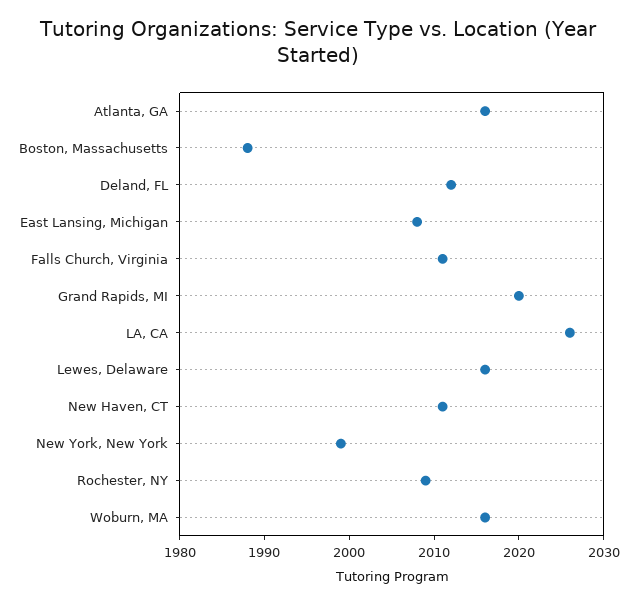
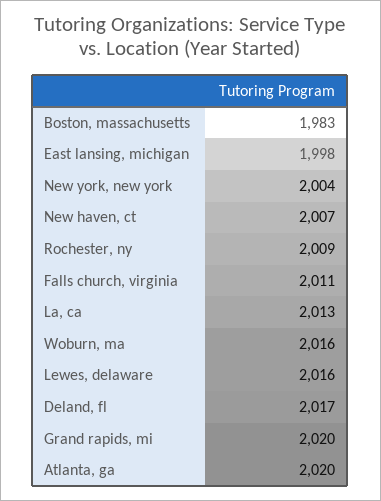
  {
-   "Atlanta, GA": 2016,
+   "Atlanta, GA": 2020,
-   "Boston, Massachusetts": 1988,
+   "Boston, Massachusetts": 1983,
-   "Deland, FL": 2012,
+   "Deland, FL": 2017,
-   "East Lansing, Michigan": 2008,
+   "East Lansing, Michigan": 1998,
    "Falls Church, Virginia": 2011,
    "Grand Rapids, MI": 2020,
-   "LA, CA": 2026,
+   "LA, CA": 2013,
    "Lewes, Delaware": 2016,
-   "New Haven, CT": 2011,
+   "New Haven, CT": 2007,
-   "New York, New York": 1999,
+   "New York, New York": 2004,
    "Rochester, NY": 2009,
    "Woburn, MA": 2016
  }

